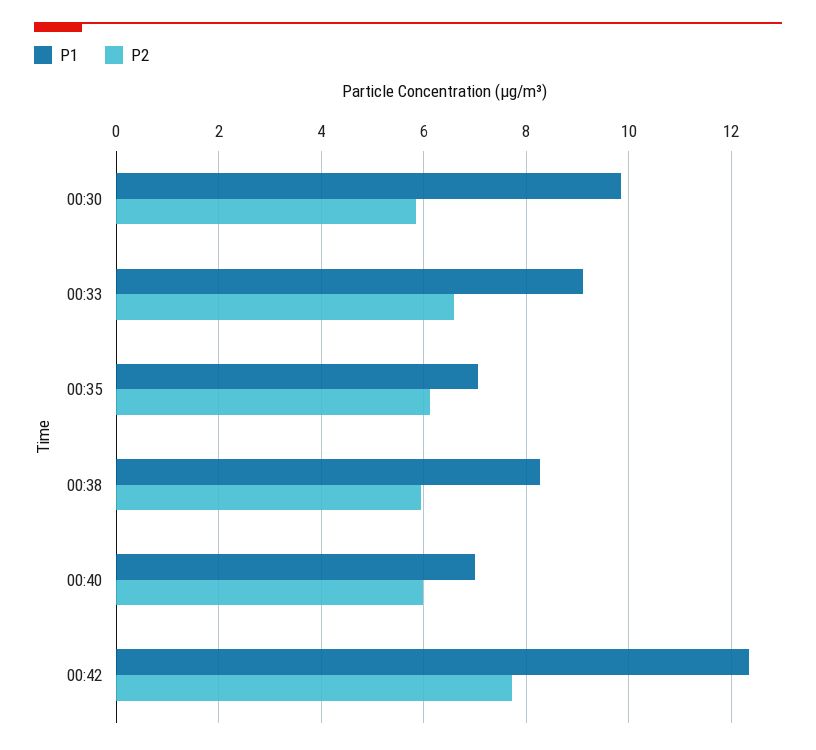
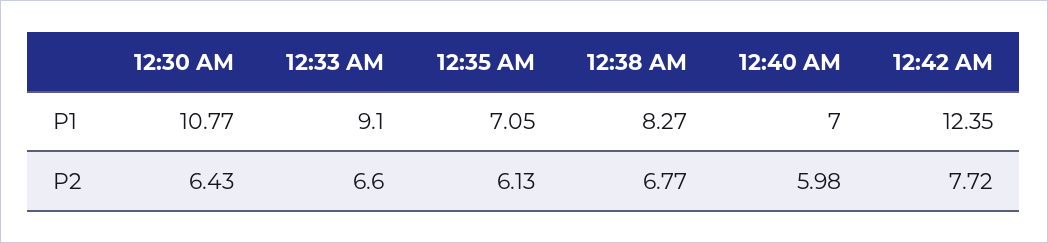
  {
    "P1": {
-     "00:30": 9.8,
+     "00:30": 10.77,
      "00:33": 9.1,
      "00:35": 7.05,
      "00:38": 8.27,
      "00:40": 7,
      "00:42": 12.35
    },
    "P2": {
-     "00:30": 5.8,
+     "00:30": 6.43,
      "00:33": 6.6,
      "00:35": 6.13,
-     "00:38": 6,
+     "00:38": 6.77,
      "00:40": 5.98,
      "00:42": 7.72
    }
  }

